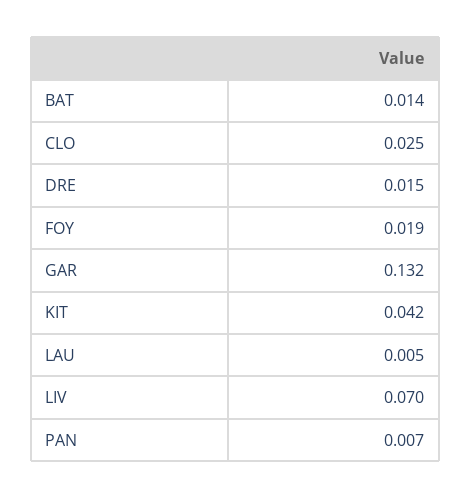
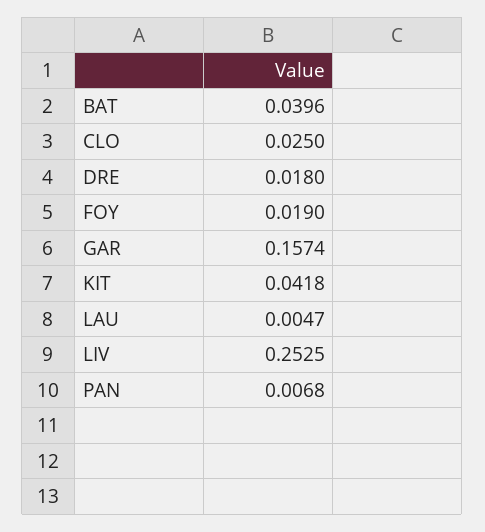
  {
-   "BAT": 0.014,
+   "BAT": 0.0396,
    "CLO": 0.025,
-   "DRE": 0.015,
+   "DRE": 0.018,
    "FOY": 0.019,
-   "GAR": 0.132,
+   "GAR": 0.1574,
    "KIT": 0.0418,
    "LAU": 0.0047,
-   "LIV": 0.07,
+   "LIV": 0.2525,
    "PAN": 0.0068
  }

